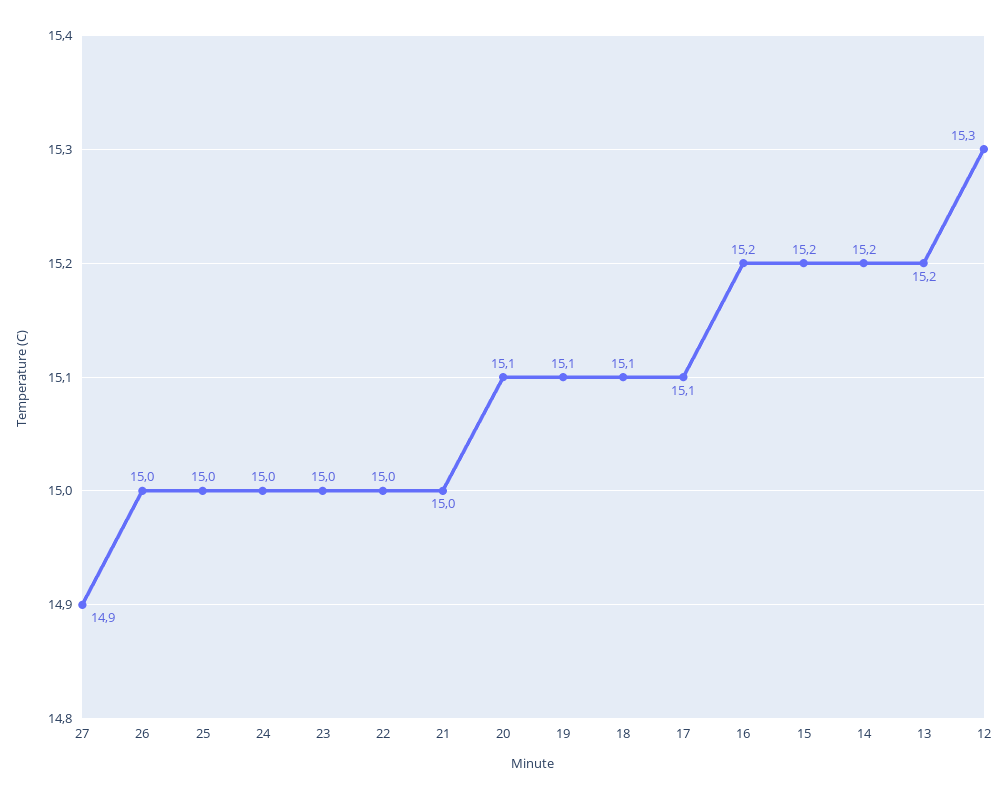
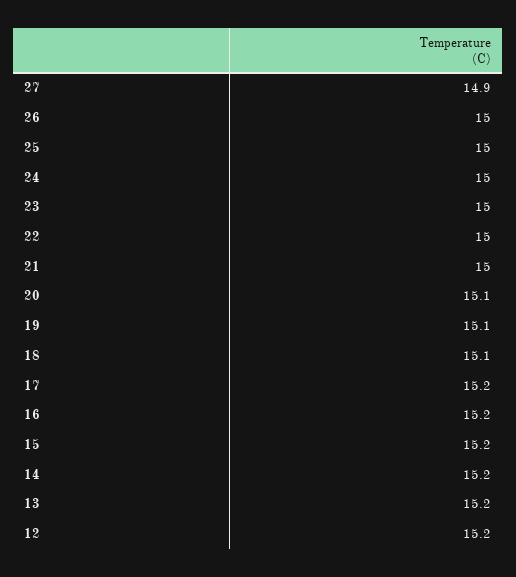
  {
    "27": 14.9,
    "26": 15,
    "25": 15,
    "24": 15,
    "23": 15,
    "22": 15,
    "21": 15,
    "20": 15.1,
    "19": 15.1,
    "18": 15.1,
-   "17": 15.1,
+   "17": 15.2,
    "16": 15.2,
    "15": 15.2,
    "14": 15.2,
    "13": 15.2,
-   "12": 15.3
+   "12": 15.2
  }

